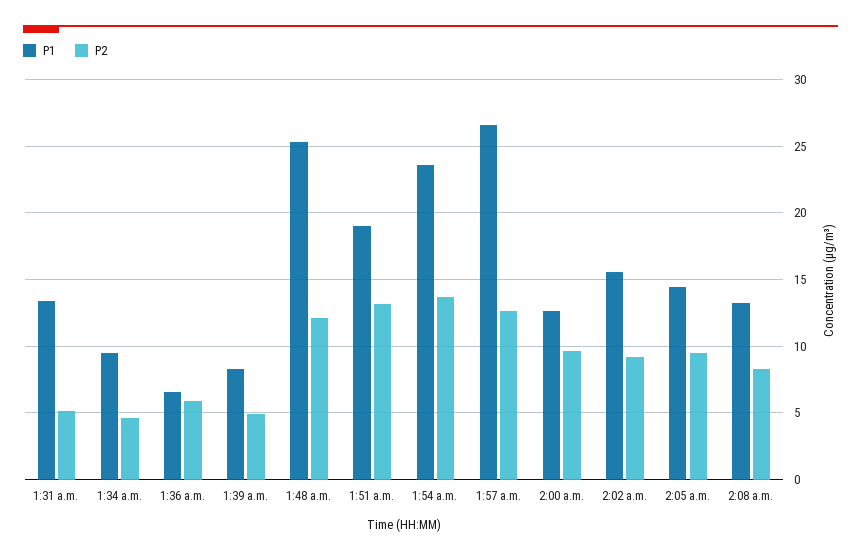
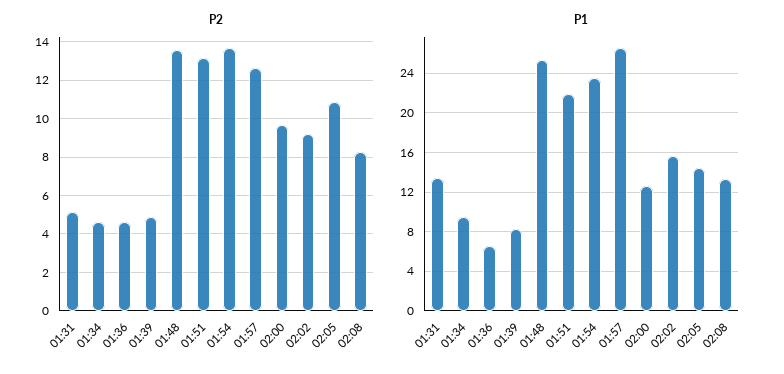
  {
    "P1": {
      "1:31 a.m.": 13.5,
      "1:34 a.m.": 9.5,
      "1:36 a.m.": 6.5,
      "1:39 a.m.": 8.5,
      "1:48 a.m.": 25.5,
-     "1:51 a.m.": 19,
+     "1:51 a.m.": 22,
      "1:54 a.m.": 23.5,
      "1:57 a.m.": 26.5,
      "2:00 a.m.": 12.5,
      "2:02 a.m.": 15.5,
      "2:05 a.m.": 14.5,
      "2:08 a.m.": 13.5
    },
    "P2": {
      "1:31 a.m.": 5,
      "1:34 a.m.": 4.5,
-     "1:36 a.m.": 6,
+     "1:36 a.m.": 4.5,
      "1:39 a.m.": 5,
-     "1:48 a.m.": 12,
+     "1:48 a.m.": 13.5,
      "1:51 a.m.": 13,
      "1:54 a.m.": 13.5,
      "1:57 a.m.": 12.5,
      "2:00 a.m.": 9.5,
      "2:02 a.m.": 9,
-     "2:05 a.m.": 9.5,
+     "2:05 a.m.": 11,
      "2:08 a.m.": 8.5
    }
  }

